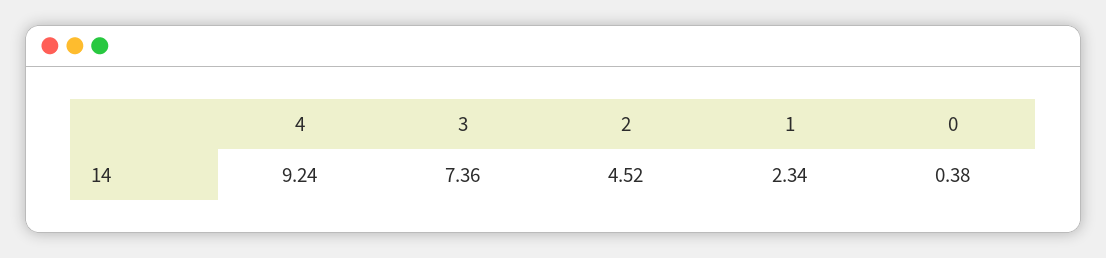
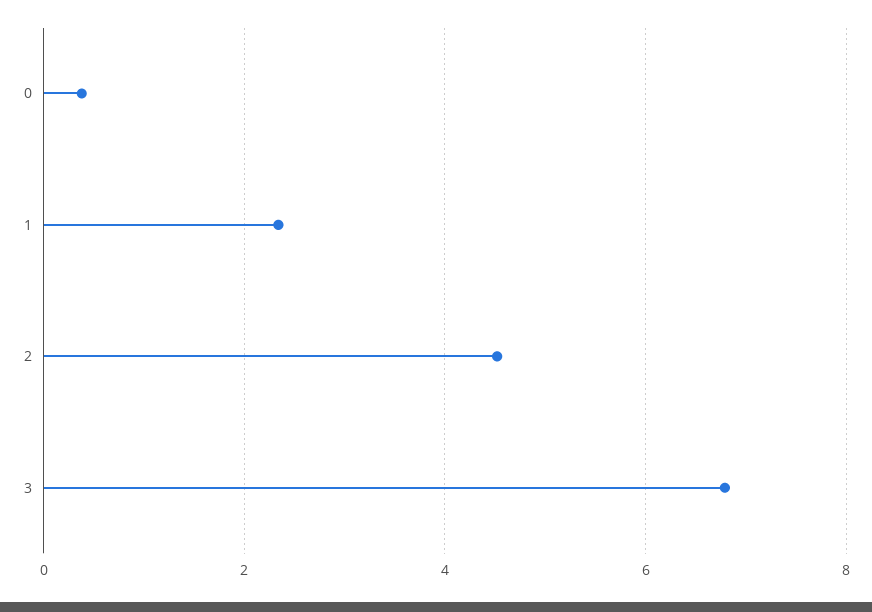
  {
-   "4": 9.24,
-   "3": 7.36,
+   "3": 6.8,
    "2": 4.52,
    "1": 2.34,
    "0": 0.38
  }

